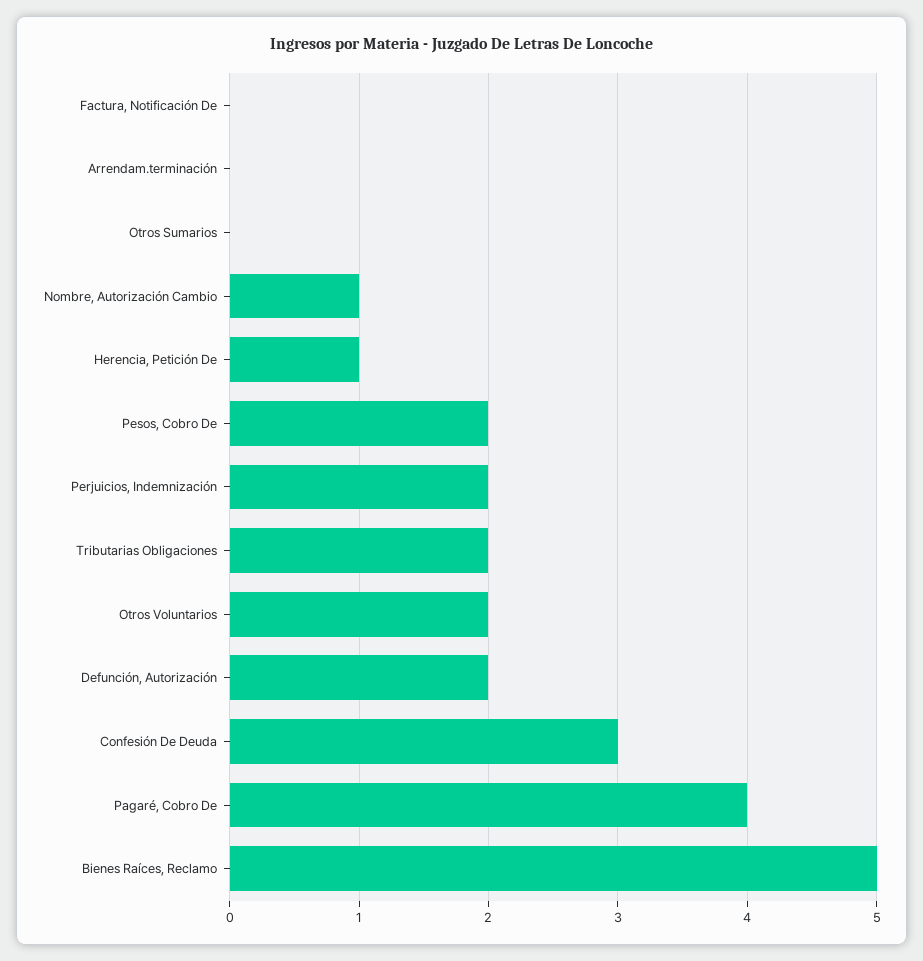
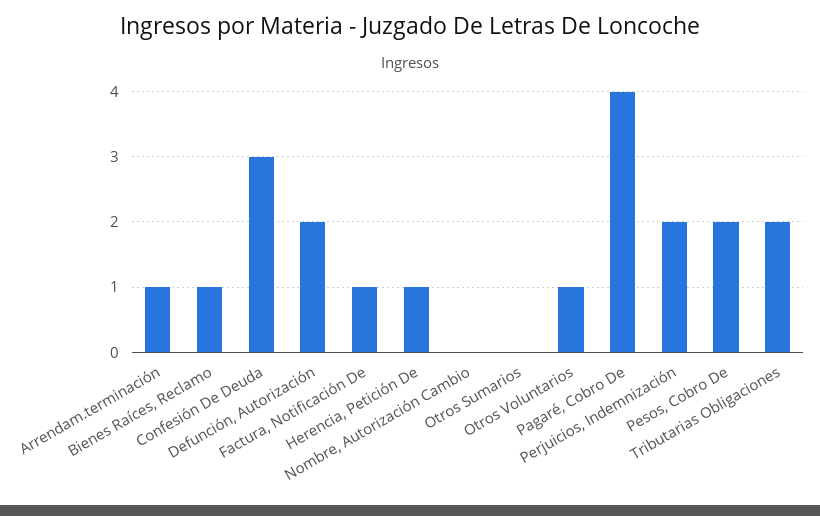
  {
-   "Factura, Notificación De": 0,
+   "Factura, Notificación De": 1,
-   "Arrendam.terminación": 0,
+   "Arrendam.terminación": 1,
    "Otros Sumarios": 0,
-   "Nombre, Autorización Cambio": 1,
+   "Nombre, Autorización Cambio": 0,
    "Herencia, Petición De": 1,
    "Pesos, Cobro De": 2,
    "Perjuicios, Indemnización": 2,
    "Tributarias Obligaciones": 2,
-   "Otros Voluntarios": 2,
+   "Otros Voluntarios": 1,
    "Defunción, Autorización": 2,
    "Confesión De Deuda": 3,
    "Pagaré, Cobro De": 4,
-   "Bienes Raíces, Reclamo": 5
+   "Bienes Raíces, Reclamo": 1
  }

